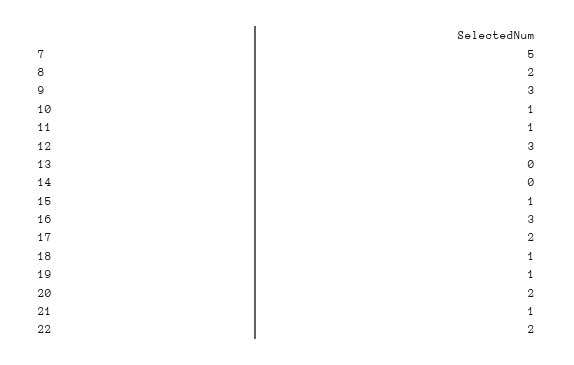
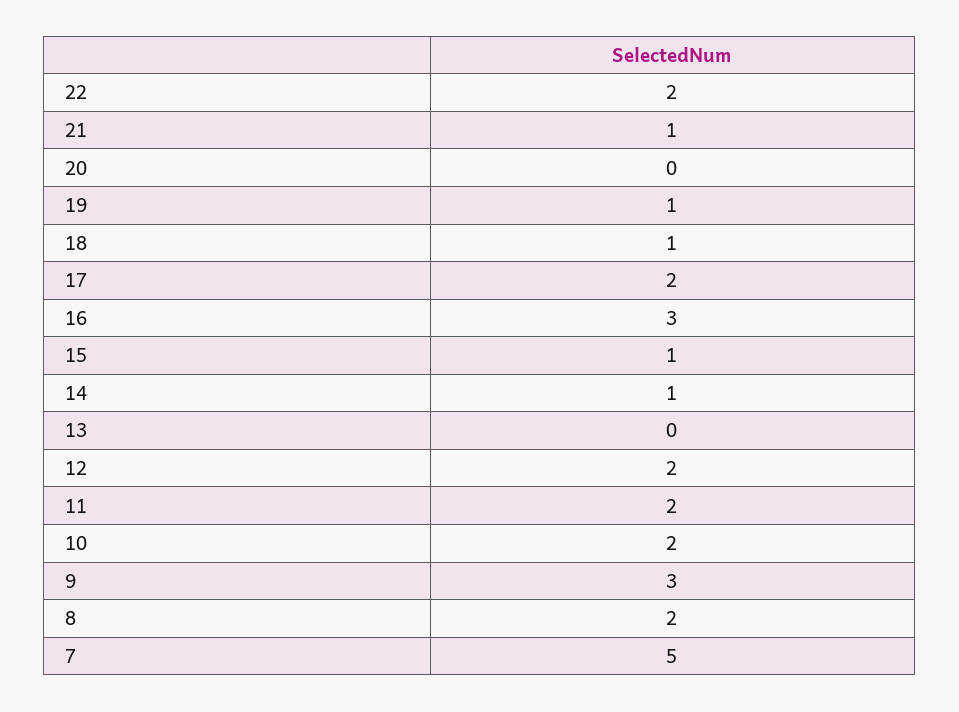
  {
    "7": 5,
    "8": 2,
    "9": 3,
-   "10": 1,
+   "10": 2,
-   "11": 1,
+   "11": 2,
-   "12": 3,
+   "12": 2,
    "13": 0,
-   "14": 0,
+   "14": 1,
    "15": 1,
    "16": 3,
    "17": 2,
    "18": 1,
    "19": 1,
-   "20": 2,
+   "20": 0,
    "21": 1,
    "22": 2
  }

